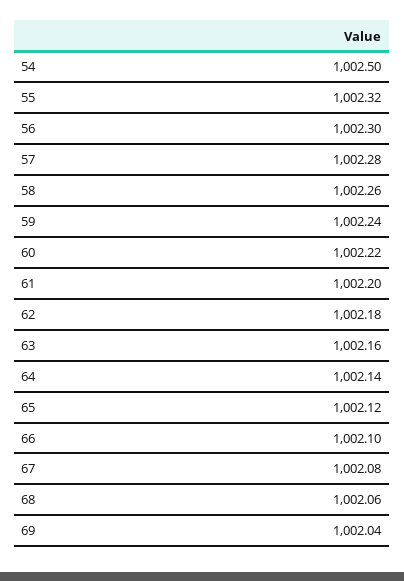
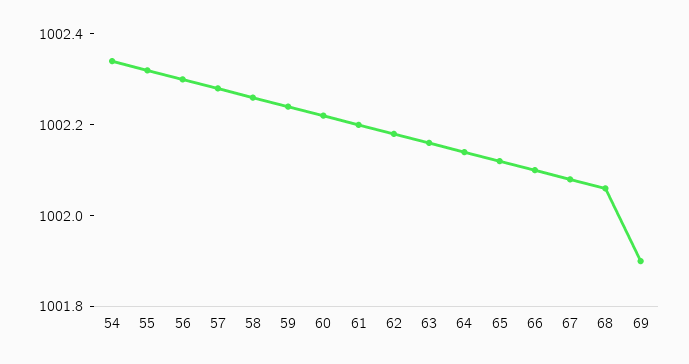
  {
-   "54": 1002.5,
+   "54": 1002.35,
    "55": 1002.32,
    "56": 1002.3,
    "57": 1002.28,
    "58": 1002.26,
    "59": 1002.24,
    "60": 1002.22,
    "61": 1002.2,
    "62": 1002.18,
    "63": 1002.16,
    "64": 1002.14,
    "65": 1002.12,
    "66": 1002.1,
    "67": 1002.08,
    "68": 1002.06,
-   "69": 1002.04
+   "69": 1001.9
  }

